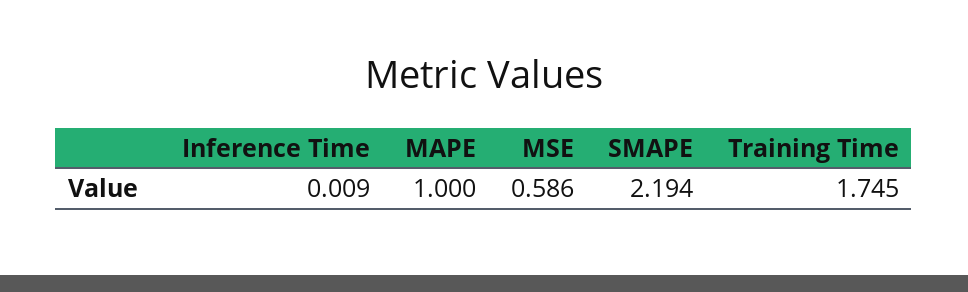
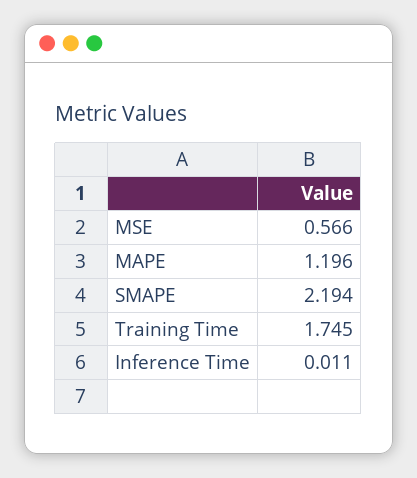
  {
-   "Inference Time": 0.009,
+   "Inference Time": 0.011,
-   "MAPE": 1,
+   "MAPE": 1.196,
-   "MSE": 0.586,
+   "MSE": 0.566,
    "SMAPE": 2.194,
    "Training Time": 1.745
  }

